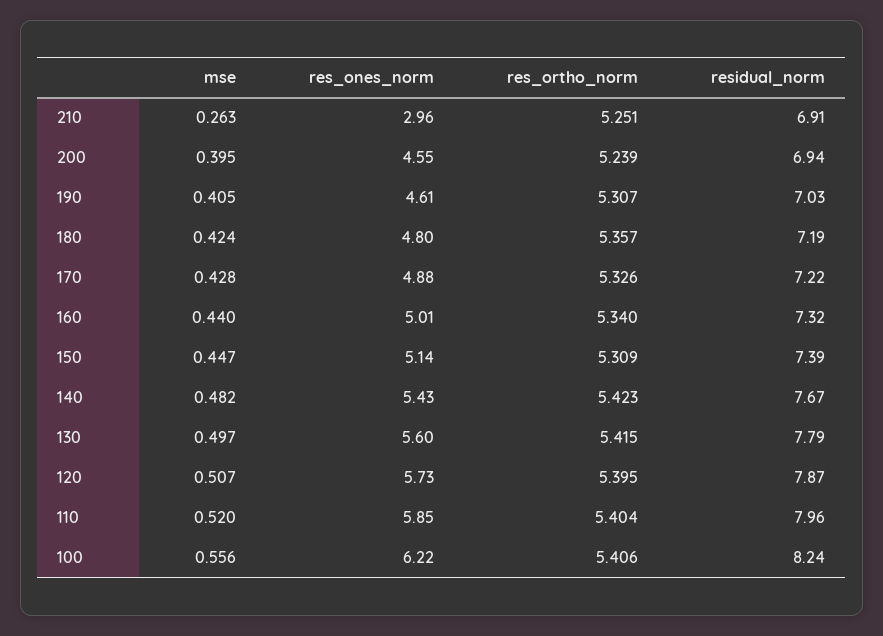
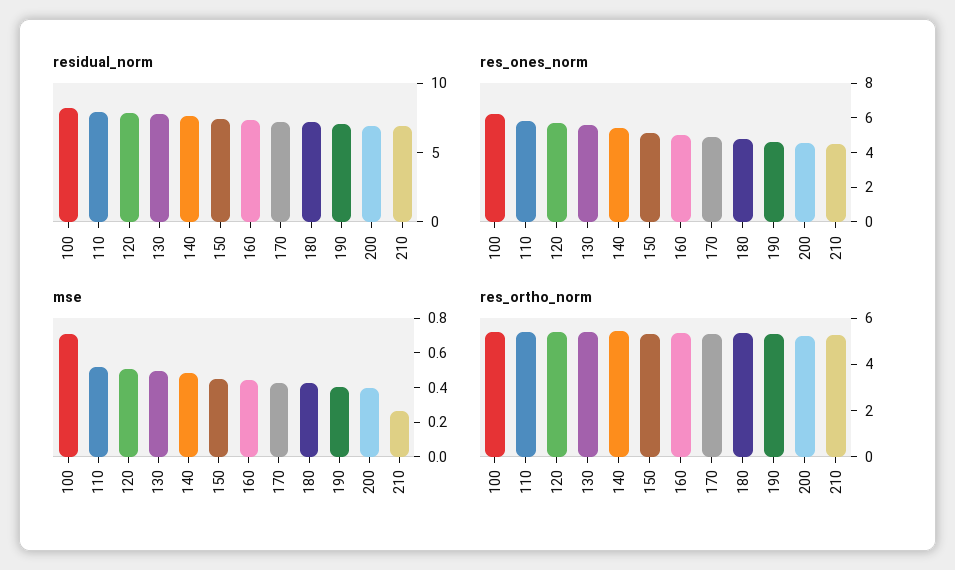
  {
    "mse": {
      "210": 0.263,
      "200": 0.395,
      "190": 0.405,
      "180": 0.424,
      "170": 0.428,
      "160": 0.44,
      "150": 0.447,
      "140": 0.482,
      "130": 0.497,
      "120": 0.507,
      "110": 0.52,
-     "100": 0.556
+     "100": 0.7
    },
    "res_ones_norm": {
-     "210": 2.96,
+     "210": 4.5,
      "200": 4.55,
      "190": 4.61,
      "180": 4.8,
      "170": 4.88,
      "160": 5.01,
      "150": 5.14,
      "140": 5.43,
      "130": 5.6,
      "120": 5.73,
      "110": 5.85,
      "100": 6.22
    },
    "res_ortho_norm": {
      "210": 5.251,
      "200": 5.239,
      "190": 5.307,
      "180": 5.357,
      "170": 5.326,
      "160": 5.34,
      "150": 5.309,
      "140": 5.423,
      "130": 5.415,
      "120": 5.395,
      "110": 5.404,
      "100": 5.406
    },
    "residual_norm": {
      "210": 6.91,
      "200": 6.94,
      "190": 7.03,
      "180": 7.19,
      "170": 7.22,
      "160": 7.32,
      "150": 7.39,
      "140": 7.67,
      "130": 7.79,
      "120": 7.87,
      "110": 7.96,
      "100": 8.24
    }
  }

